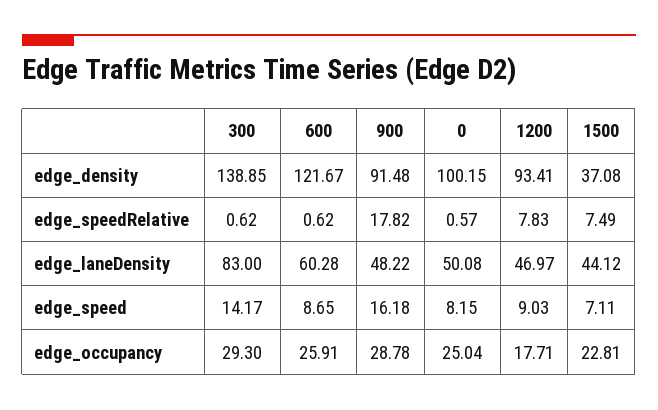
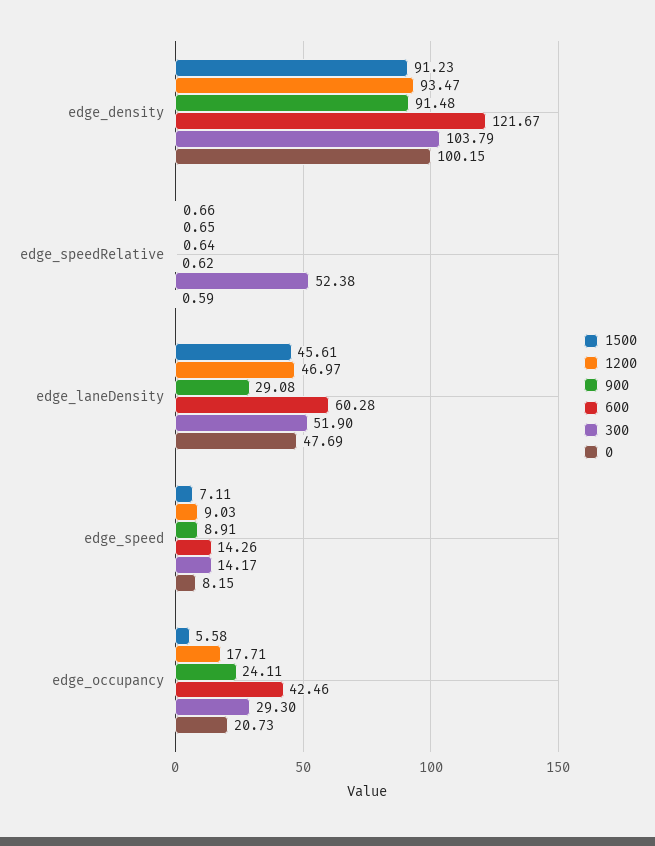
  {
    "300": {
-     "edge_density": 138.85,
+     "edge_density": 103.79,
-     "edge_speedRelative": 0.62,
+     "edge_speedRelative": 52.38,
-     "edge_laneDensity": 83,
+     "edge_laneDensity": 51.9,
      "edge_speed": 14.17,
      "edge_occupancy": 29.3
    },
    "600": {
      "edge_density": 121.67,
      "edge_speedRelative": 0.62,
      "edge_laneDensity": 60.28,
-     "edge_speed": 8.65,
+     "edge_speed": 14.26,
-     "edge_occupancy": 25.91
+     "edge_occupancy": 42.46
    },
    "900": {
      "edge_density": 91.48,
-     "edge_speedRelative": 17.82,
+     "edge_speedRelative": 0.64,
-     "edge_laneDensity": 48.22,
+     "edge_laneDensity": 29.08,
-     "edge_speed": 16.18,
+     "edge_speed": 8.91,
-     "edge_occupancy": 28.78
+     "edge_occupancy": 24.11
    },
    "0": {
      "edge_density": 100.15,
-     "edge_speedRelative": 0.57,
+     "edge_speedRelative": 0.59,
-     "edge_laneDensity": 50.08,
+     "edge_laneDensity": 47.69,
      "edge_speed": 8.15,
-     "edge_occupancy": 25.04
+     "edge_occupancy": 20.73
    },
    "1200": {
-     "edge_density": 93.41,
+     "edge_density": 93.47,
-     "edge_speedRelative": 7.83,
+     "edge_speedRelative": 0.65,
      "edge_laneDensity": 46.97,
      "edge_speed": 9.03,
      "edge_occupancy": 17.71
    },
    "1500": {
-     "edge_density": 37.08,
+     "edge_density": 91.23,
-     "edge_speedRelative": 7.49,
+     "edge_speedRelative": 0.66,
-     "edge_laneDensity": 44.12,
+     "edge_laneDensity": 45.61,
      "edge_speed": 7.11,
-     "edge_occupancy": 22.81
+     "edge_occupancy": 5.58
    }
  }

